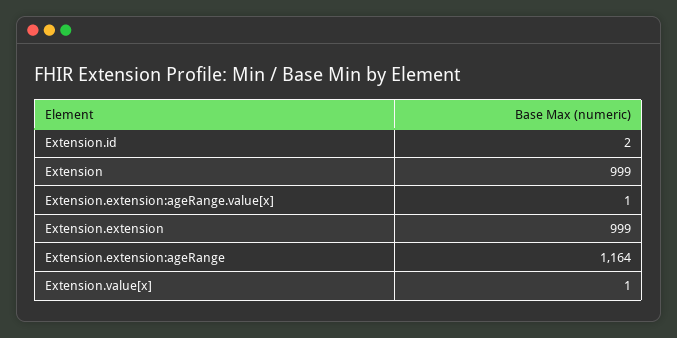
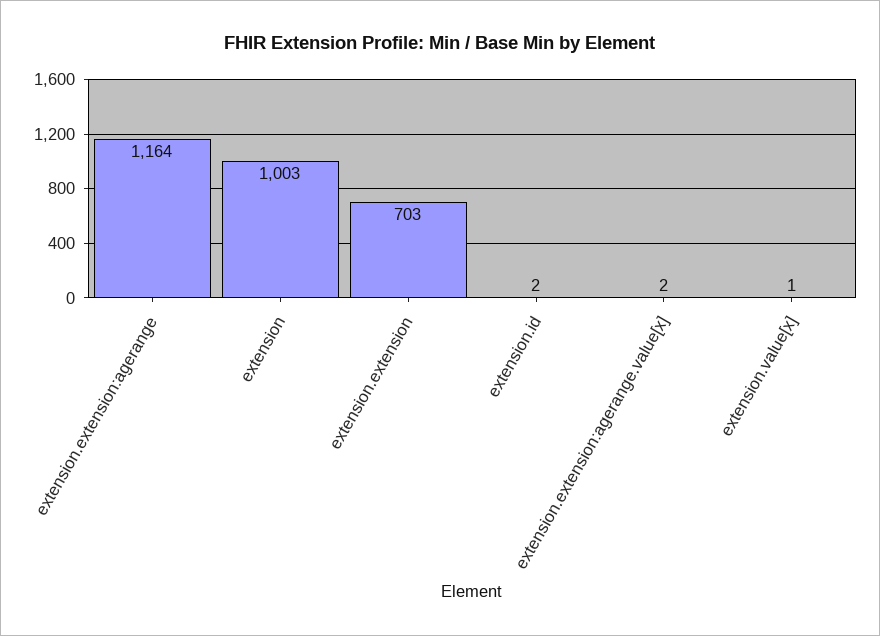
  {
    "Extension.id": 2,
-   "Extension": 999,
+   "Extension": 1003,
-   "Extension.extension:ageRange.value[x]": 1,
+   "Extension.extension:ageRange.value[x]": 2,
-   "Extension.extension": 999,
+   "Extension.extension": 703,
    "Extension.extension:ageRange": 1164,
    "Extension.value[x]": 1
  }

